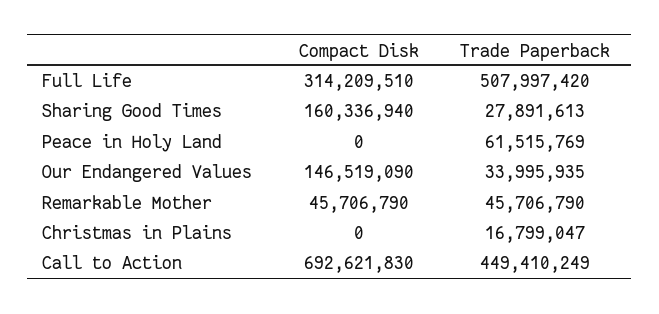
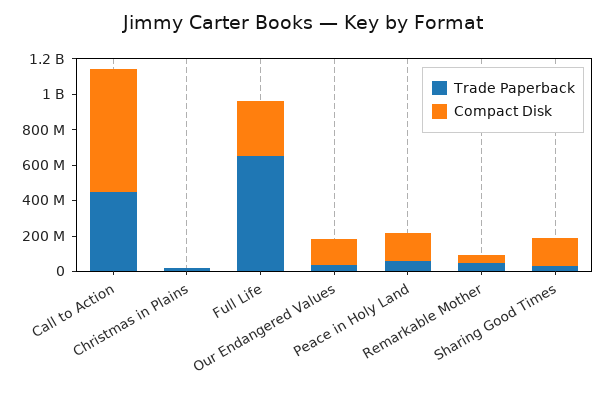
  {
    "Compact Disk": {
      "Full Life": 314209510,
      "Sharing Good Times": 160336940,
-     "Peace in Holy Land": 0,
+     "Peace in Holy Land": 150000000,
      "Our Endangered Values": 146519090,
      "Remarkable Mother": 45706790,
      "Christmas in Plains": 0,
      "Call to Action": 692621830
    },
    "Trade Paperback": {
-     "Full Life": 507997420,
+     "Full Life": 650000000,
      "Sharing Good Times": 27891613,
      "Peace in Holy Land": 61515769,
      "Our Endangered Values": 33995935,
      "Remarkable Mother": 45706790,
      "Christmas in Plains": 16799047,
      "Call to Action": 449410249
    }
  }

